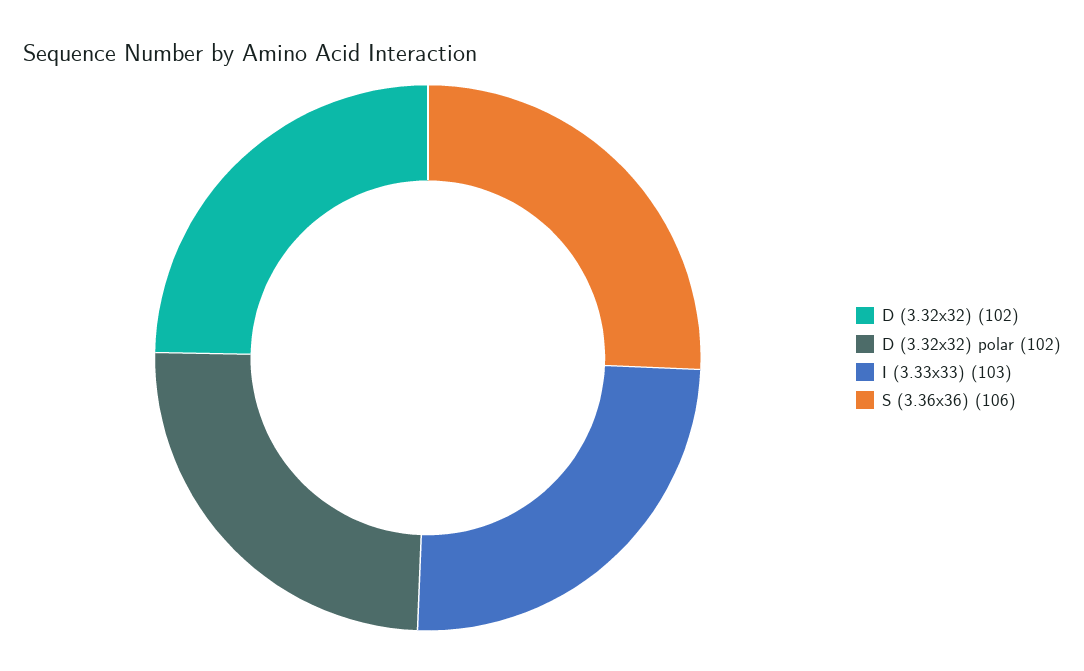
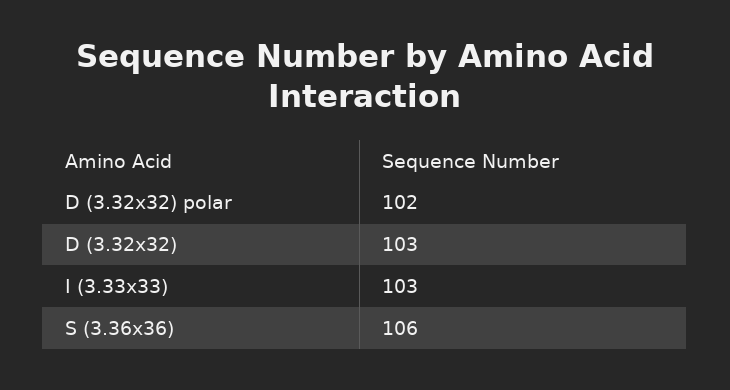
  {
-   "D (3.32x32)": 102,
+   "D (3.32x32)": 103,
    "D (3.32x32) polar": 102,
    "I (3.33x33)": 103,
    "S (3.36x36)": 106
  }

